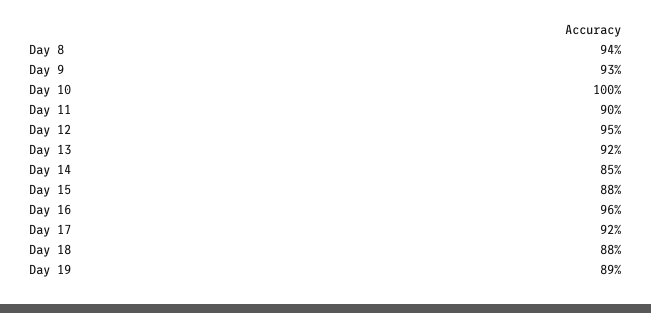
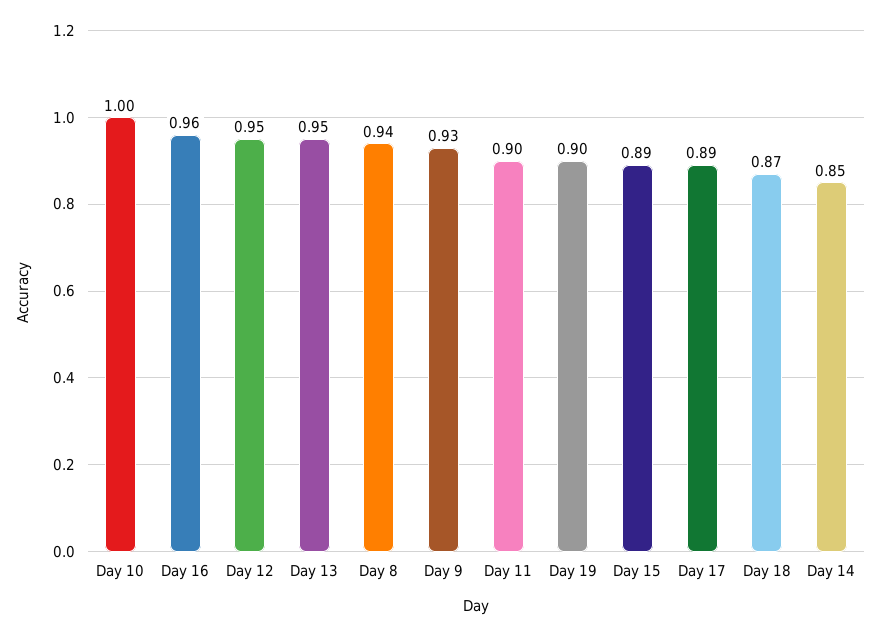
  {
    "Day 8": 0.94,
    "Day 9": 0.93,
    "Day 10": 1,
    "Day 11": 0.9,
    "Day 12": 0.95,
-   "Day 13": 0.92,
+   "Day 13": 0.95,
    "Day 14": 0.85,
-   "Day 15": 0.88,
+   "Day 15": 0.89,
    "Day 16": 0.96,
-   "Day 17": 0.92,
+   "Day 17": 0.89,
-   "Day 18": 0.88,
+   "Day 18": 0.87,
-   "Day 19": 0.89
+   "Day 19": 0.9
  }

